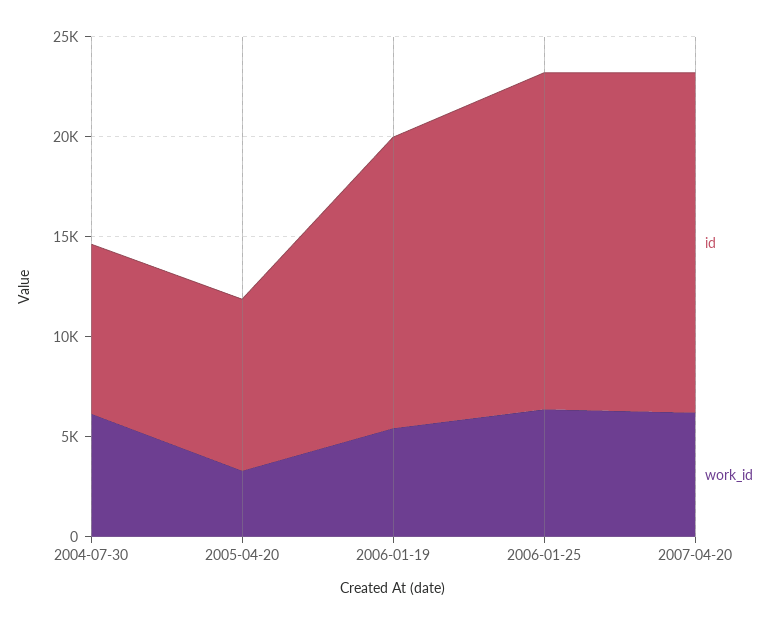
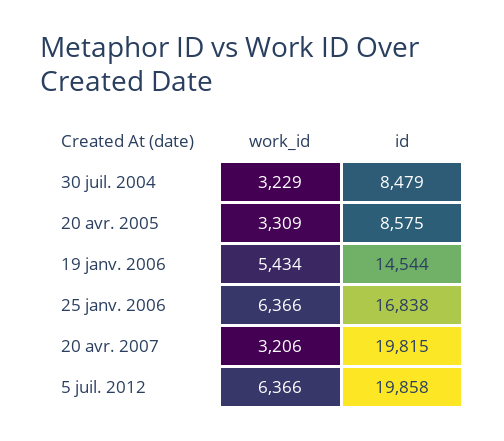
  {
    "id": {
      "2004-07-30": 8479,
      "2005-04-20": 8575,
      "2006-01-19": 14544,
      "2006-01-25": 16838,
-     "2007-04-20": 17000
+     "2007-04-20": 19815,
+     "5 juil. 2012": 19858
    },
    "work_id": {
-     "2004-07-30": 6000,
+     "2004-07-30": 3229,
      "2005-04-20": 3309,
      "2006-01-19": 5434,
      "2006-01-25": 6366,
-     "2007-04-20": 6000
+     "2007-04-20": 3206,
+     "5 juil. 2012": 6366
    }
  }

